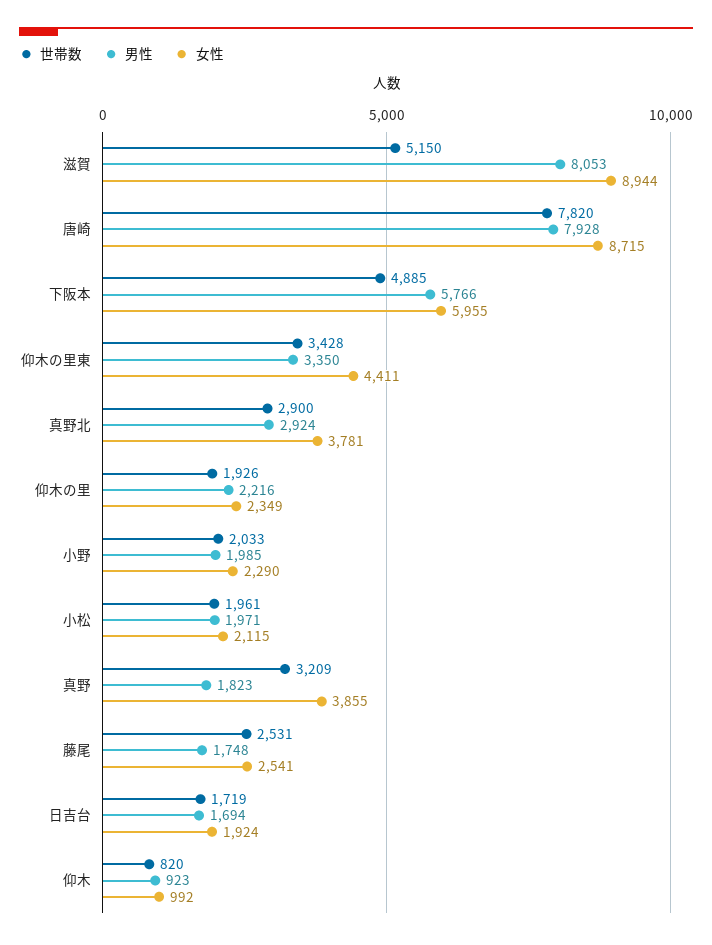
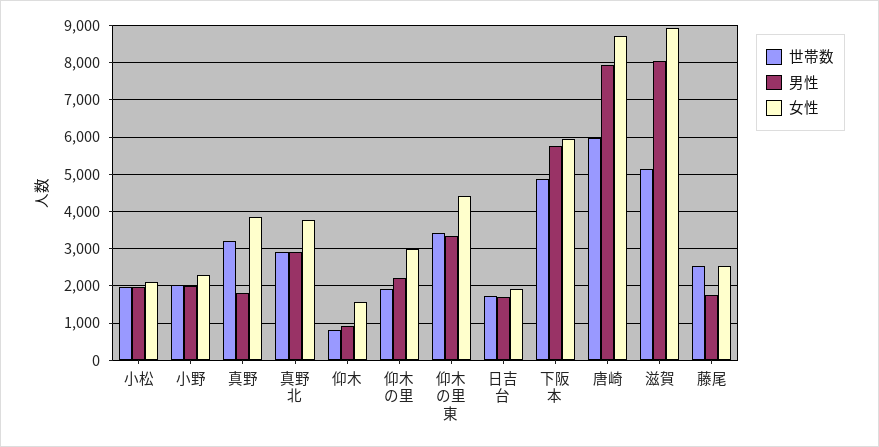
  {
    "世帯数": {
      "滋賀": 5150,
-     "唐崎": 7820,
+     "唐崎": 6000,
      "下阪本": 4885,
      "仰木の里東": 3428,
      "真野北": 2900,
      "仰木の里": 1926,
      "小野": 2033,
      "小松": 1961,
      "真野": 3209,
      "藤尾": 2531,
      "日吉台": 1719,
      "仰木": 820
    },
    "男性": {
      "滋賀": 8053,
      "唐崎": 7928,
      "下阪本": 5766,
      "仰木の里東": 3350,
      "真野北": 2924,
      "仰木の里": 2216,
      "小野": 1985,
      "小松": 1971,
      "真野": 1823,
      "藤尾": 1748,
      "日吉台": 1694,
      "仰木": 923
    },
    "女性": {
      "滋賀": 8944,
      "唐崎": 8715,
      "下阪本": 5955,
      "仰木の里東": 4411,
      "真野北": 3781,
-     "仰木の里": 2349,
+     "仰木の里": 3000,
      "小野": 2290,
      "小松": 2115,
      "真野": 3855,
      "藤尾": 2541,
      "日吉台": 1924,
-     "仰木": 992
+     "仰木": 1600
    }
  }

